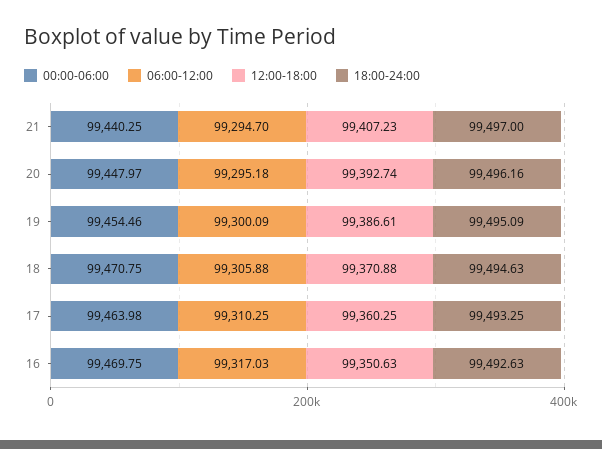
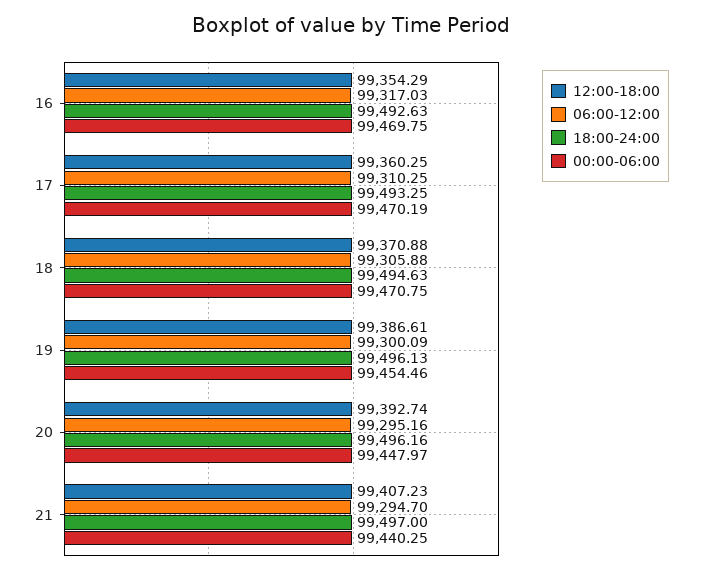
  {
    "00:00-06:00": {
      "21": 99440.25,
      "20": 99447.97,
      "19": 99454.46,
      "18": 99470.75,
-     "17": 99463.98,
+     "17": 99470.19,
      "16": 99469.75
    },
    "06:00-12:00": {
      "21": 99294.7,
-     "20": 99295.18,
+     "20": 99295.16,
      "19": 99300.09,
      "18": 99305.88,
      "17": 99310.25,
      "16": 99317.03
    },
    "12:00-18:00": {
      "21": 99407.23,
      "20": 99392.74,
      "19": 99386.61,
      "18": 99370.88,
      "17": 99360.25,
-     "16": 99350.63
+     "16": 99354.29
    },
    "18:00-24:00": {
      "21": 99497,
      "20": 99496.16,
-     "19": 99495.09,
+     "19": 99496.13,
      "18": 99494.63,
      "17": 99493.25,
      "16": 99492.63
    }
  }

